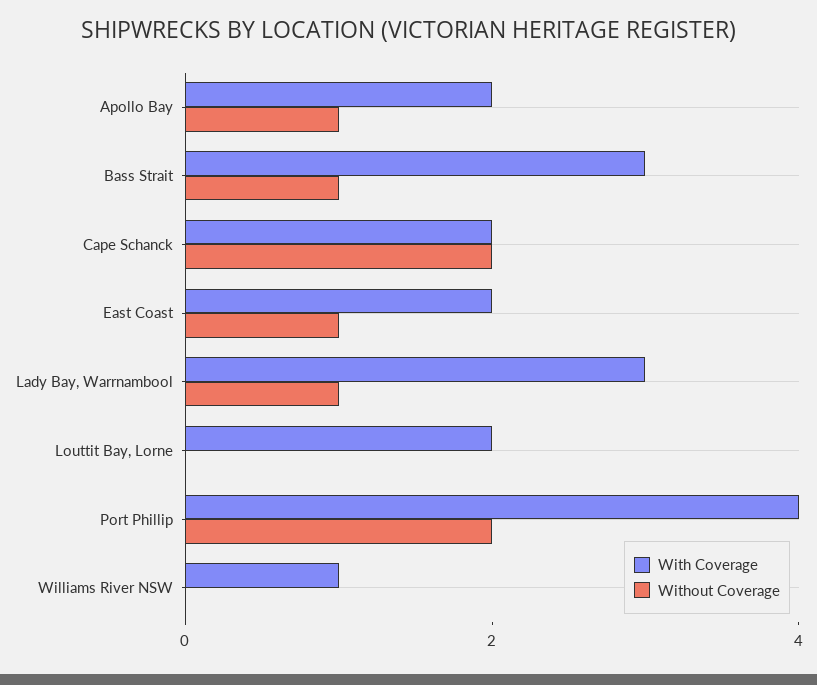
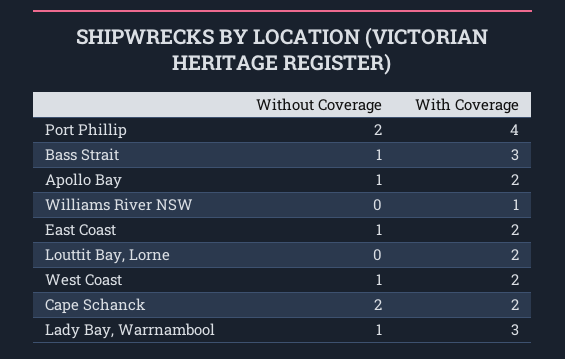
  {
    "With Coverage": {
      "Apollo Bay": 2,
      "Bass Strait": 3,
      "Cape Schanck": 2,
      "East Coast": 2,
      "Lady Bay, Warrnambool": 3,
      "Louttit Bay, Lorne": 2,
      "Port Phillip": 4,
-     "Williams River NSW": 1
+     "Williams River NSW": 1,
+     "West Coast": 2
    },
    "Without Coverage": {
      "Apollo Bay": 1,
      "Bass Strait": 1,
      "Cape Schanck": 2,
      "East Coast": 1,
      "Lady Bay, Warrnambool": 1,
      "Louttit Bay, Lorne": 0,
      "Port Phillip": 2,
-     "Williams River NSW": 0
+     "Williams River NSW": 0,
+     "West Coast": 1
    }
  }

